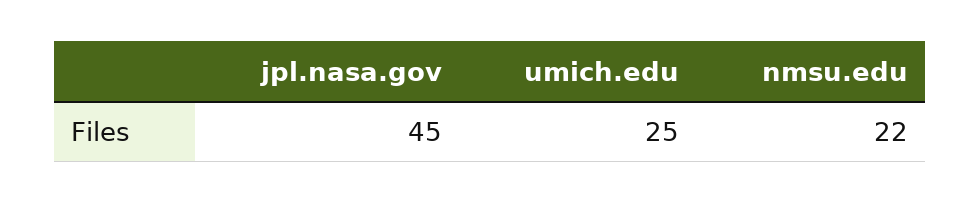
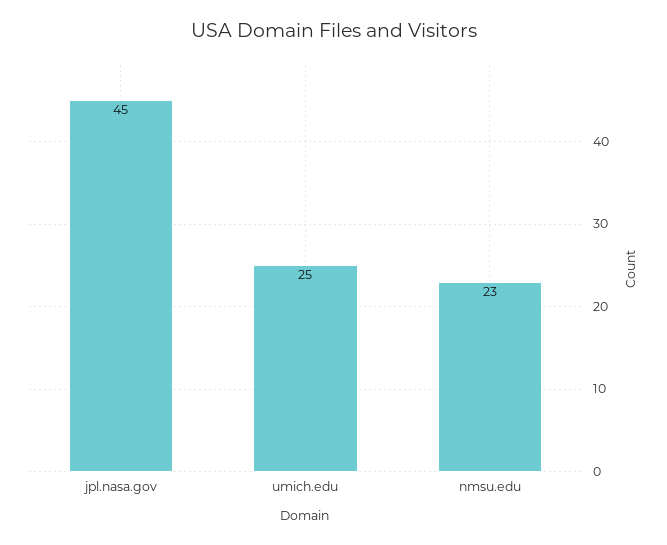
  {
    "jpl.nasa.gov": 45,
    "umich.edu": 25,
-   "nmsu.edu": 22
+   "nmsu.edu": 23
  }

